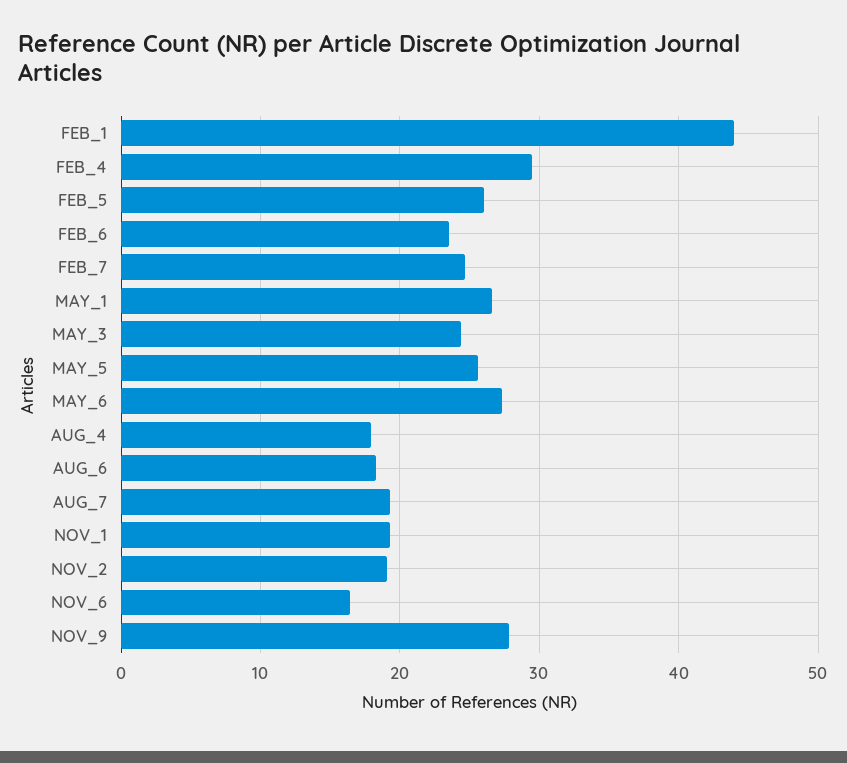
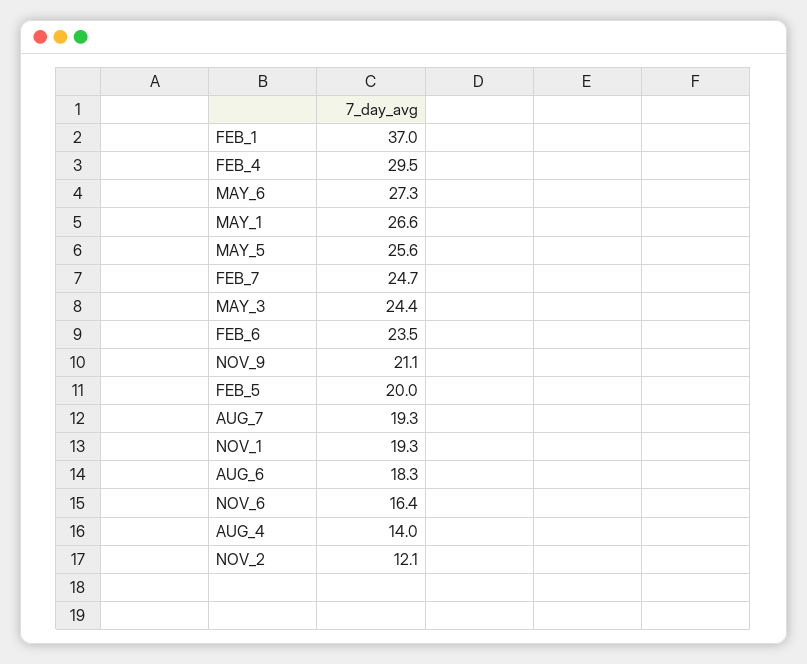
  {
-   "FEB_1": 44,
+   "FEB_1": 37,
    "FEB_4": 29.5,
-   "FEB_5": 26,
+   "FEB_5": 20,
    "FEB_6": 23.5,
    "FEB_7": 24.7,
    "MAY_1": 26.6,
    "MAY_3": 24.4,
    "MAY_5": 25.6,
    "MAY_6": 27.3,
-   "AUG_4": 18,
+   "AUG_4": 14,
    "AUG_6": 18.3,
    "AUG_7": 19.3,
    "NOV_1": 19.3,
-   "NOV_2": 19,
+   "NOV_2": 12.1,
    "NOV_6": 16.4,
-   "NOV_9": 28
+   "NOV_9": 21.1
  }

